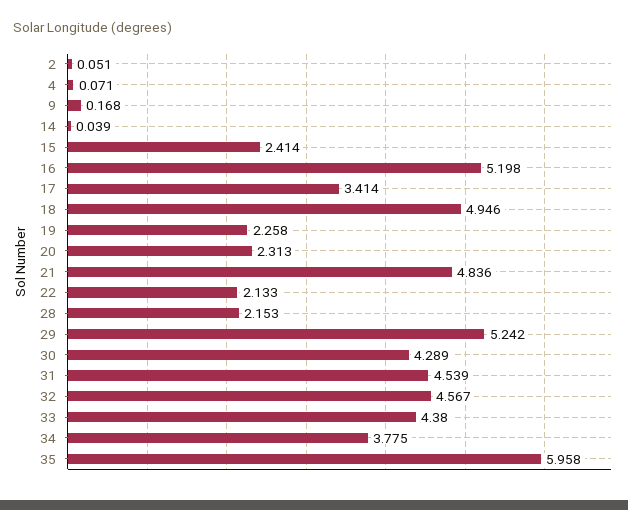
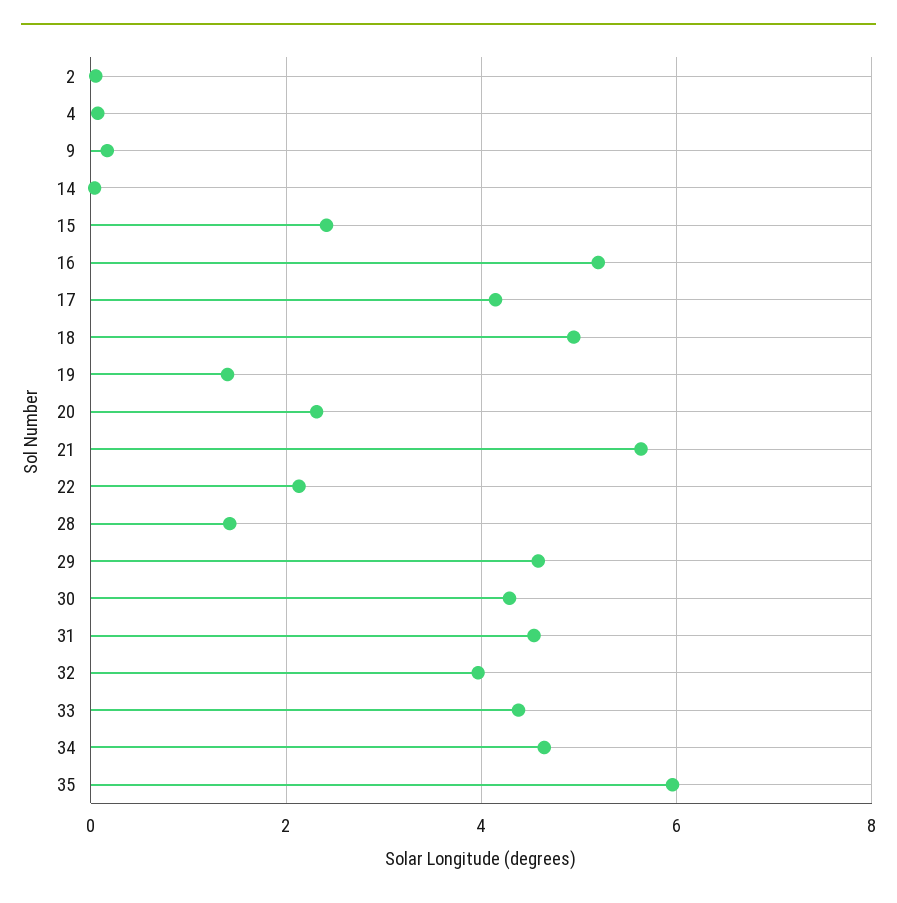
  {
    "2": 0.051,
    "4": 0.071,
    "9": 0.168,
    "14": 0.039,
    "15": 2.414,
    "16": 5.198,
-   "17": 3.414,
+   "17": 4.2,
    "18": 4.946,
-   "19": 2.258,
+   "19": 1.4,
    "20": 2.313,
-   "21": 4.836,
+   "21": 5.6,
    "22": 2.133,
-   "28": 2.153,
+   "28": 1.4,
-   "29": 5.242,
+   "29": 4.6,
    "30": 4.289,
    "31": 4.539,
-   "32": 4.567,
+   "32": 4,
    "33": 4.38,
-   "34": 3.775,
+   "34": 4.6,
    "35": 5.958
  }

